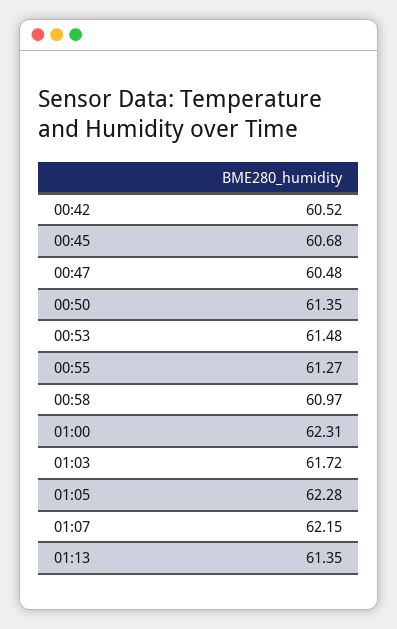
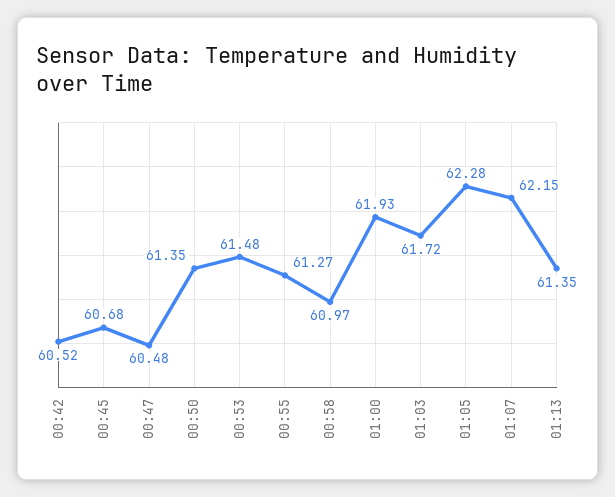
  {
    "00:42": 60.52,
    "00:45": 60.68,
    "00:47": 60.48,
    "00:50": 61.35,
    "00:53": 61.48,
    "00:55": 61.27,
    "00:58": 60.97,
-   "01:00": 62.31,
+   "01:00": 61.93,
    "01:03": 61.72,
    "01:05": 62.28,
    "01:07": 62.15,
    "01:13": 61.35
  }

